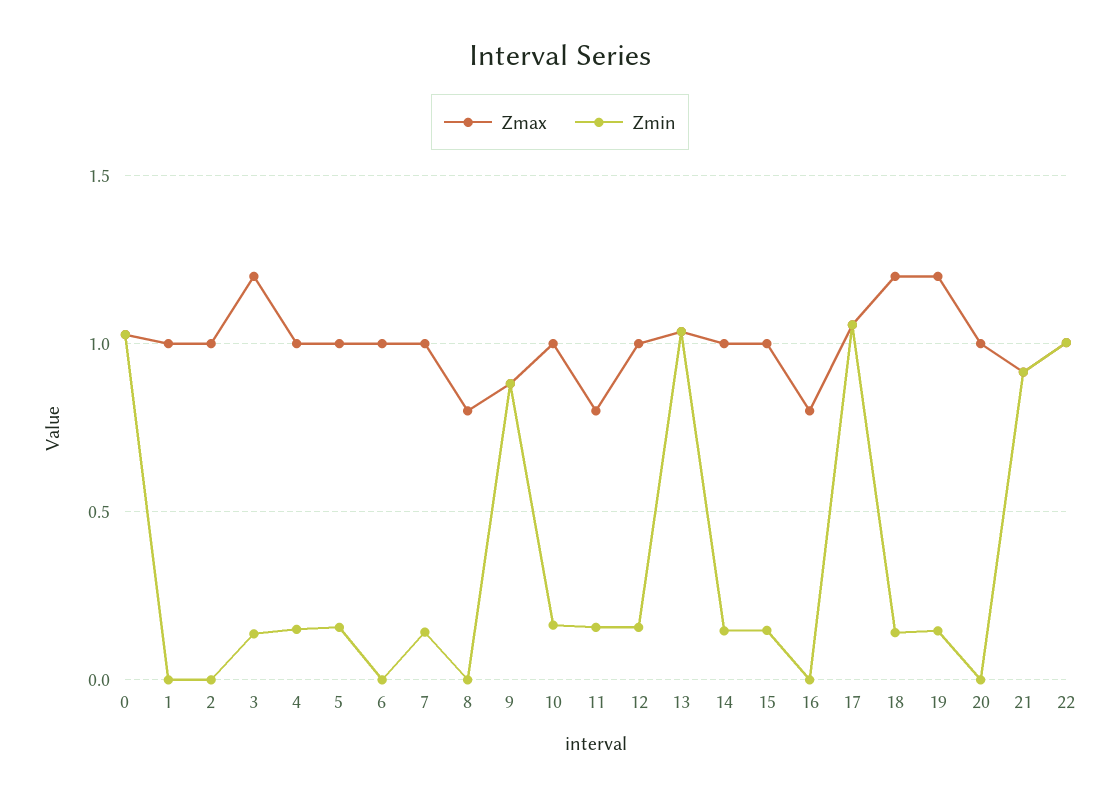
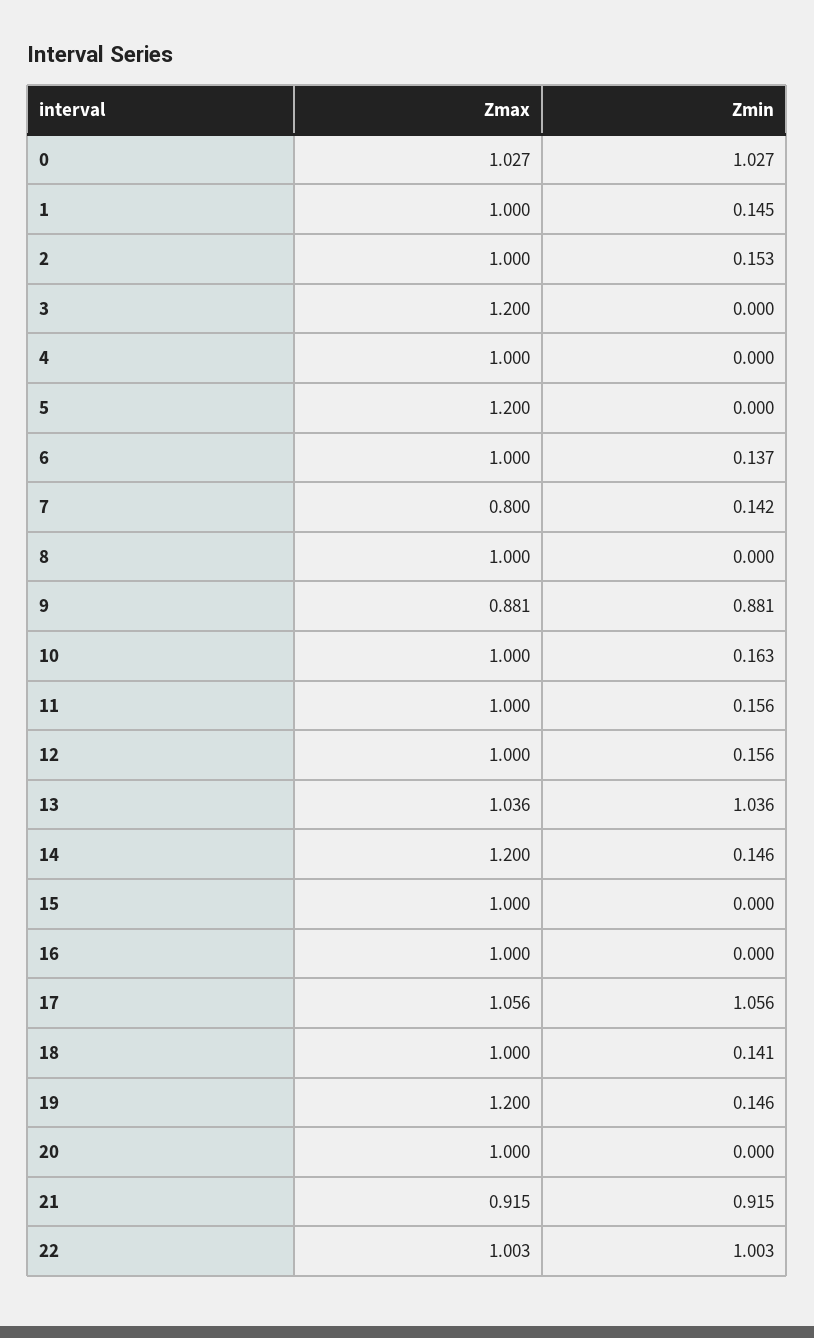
  {
    "Zmax": {
      "0": 1.027,
      "1": 1,
      "2": 1,
      "3": 1.2,
      "4": 1,
-     "5": 1,
+     "5": 1.2,
      "6": 1,
-     "7": 1,
+     "7": 0.8,
-     "8": 0.8,
+     "8": 1,
      "9": 0.881,
      "10": 1,
-     "11": 0.8,
+     "11": 1,
      "12": 1,
      "13": 1.036,
-     "14": 1,
+     "14": 1.2,
      "15": 1,
-     "16": 0.8,
+     "16": 1,
      "17": 1.056,
-     "18": 1.2,
+     "18": 1,
      "19": 1.2,
      "20": 1,
      "21": 0.915,
      "22": 1.003
    },
    "Zmin": {
      "0": 1.027,
-     "1": 0,
+     "1": 0.145,
-     "2": 0,
+     "2": 0.153,
-     "3": 0.15,
+     "3": 0,
-     "4": 0.15,
+     "4": 0,
-     "5": 0.15,
+     "5": 0,
-     "6": 0,
+     "6": 0.137,
      "7": 0.142,
      "8": 0,
      "9": 0.881,
      "10": 0.163,
      "11": 0.156,
      "12": 0.156,
      "13": 1.036,
      "14": 0.146,
-     "15": 0.15,
+     "15": 0,
      "16": 0,
      "17": 1.056,
      "18": 0.141,
      "19": 0.146,
      "20": 0,
      "21": 0.915,
      "22": 1.003
    }
  }

